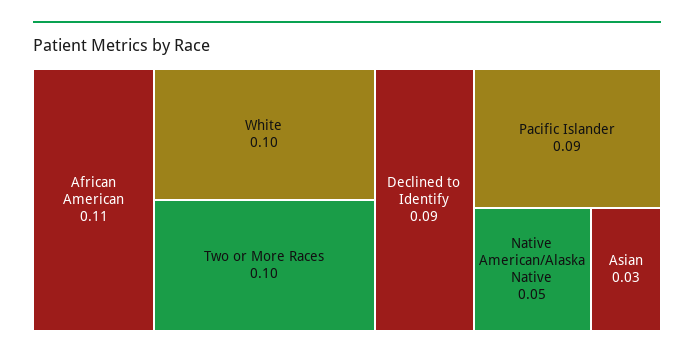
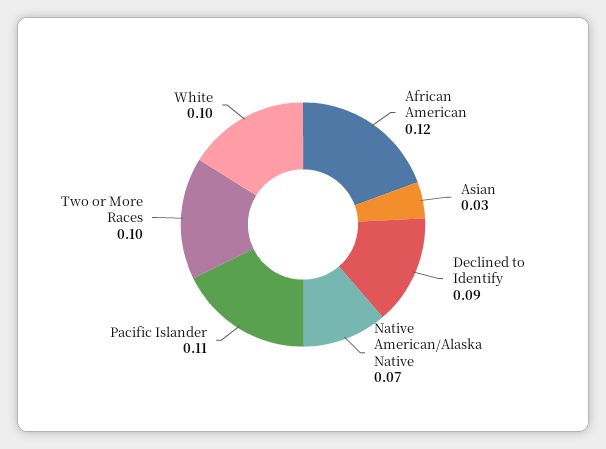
  {
-   "African American": 0.11,
+   "African American": 0.12,
    "White": 0.1,
    "Two or More Races": 0.1,
    "Declined to Identify": 0.09,
-   "Pacific Islander": 0.09,
+   "Pacific Islander": 0.11,
-   "Native American/Alaska Native": 0.05,
+   "Native American/Alaska Native": 0.07,
    "Asian": 0.03
  }

